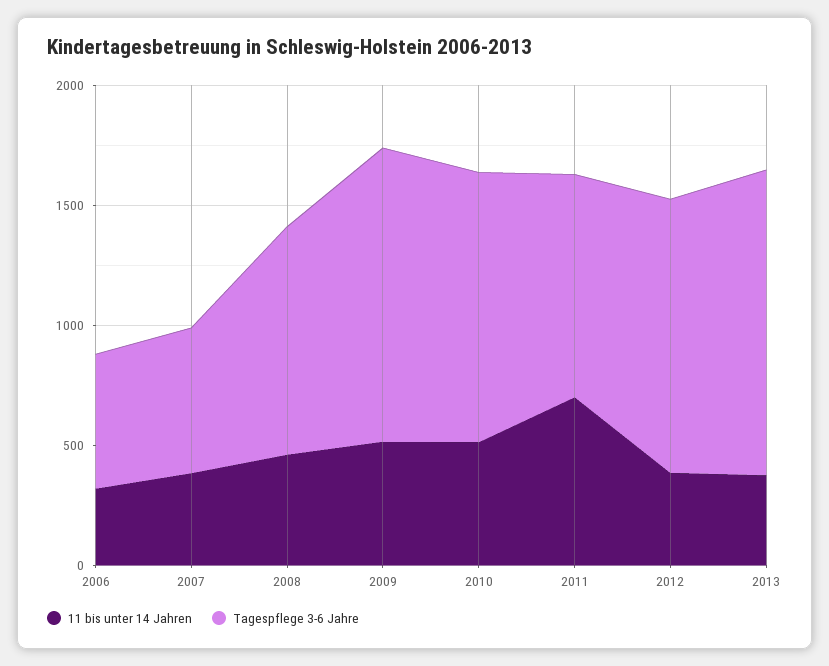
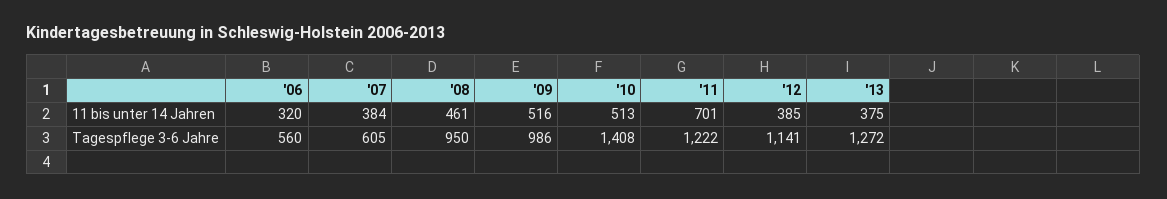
  {
    "11 bis unter 14 Jahren": {
      "2006": 320,
      "2007": 384,
      "2008": 461,
      "2009": 516,
      "2010": 513,
      "2011": 701,
      "2012": 385,
      "2013": 375
    },
    "Tagespflege 3-6 Jahre": {
      "2006": 560,
      "2007": 605,
      "2008": 950,
-     "2009": 1200,
+     "2009": 986,
-     "2010": 1100,
+     "2010": 1408,
-     "2011": 900,
+     "2011": 1222,
      "2012": 1141,
      "2013": 1272
    }
  }

